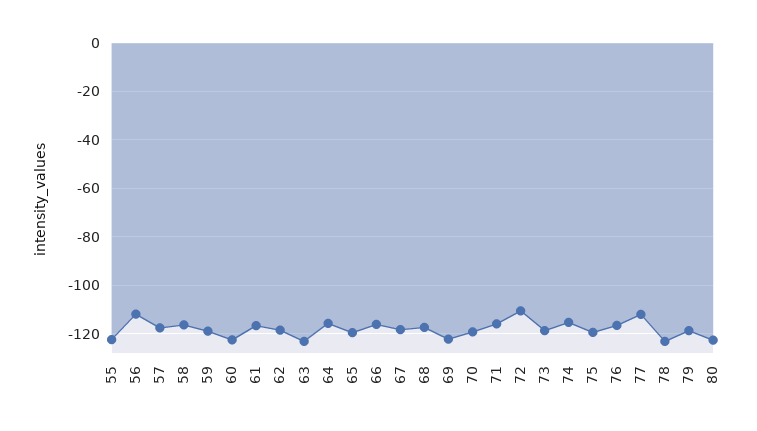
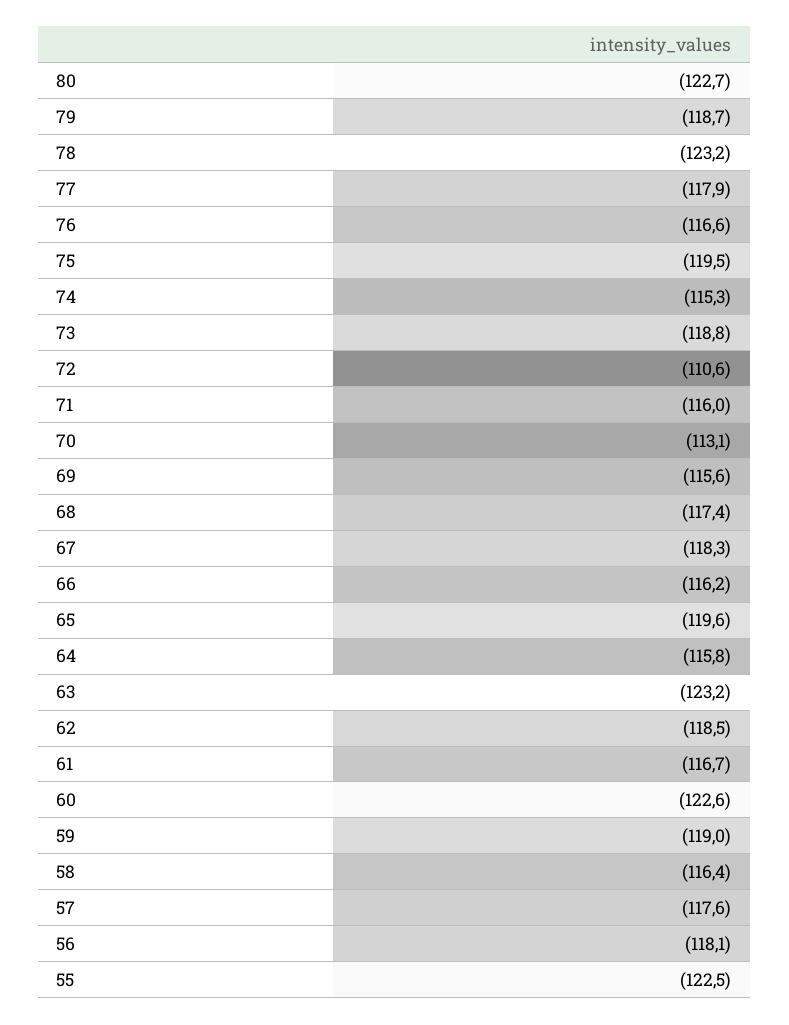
  {
    "55": -122.5,
-   "56": -112.5,
+   "56": -118.1,
    "57": -117.6,
    "58": -116.4,
    "59": -119,
    "60": -122.6,
    "61": -116.7,
    "62": -118.5,
    "63": -123.2,
    "64": -115.8,
    "65": -119.6,
    "66": -116.2,
    "67": -118.3,
    "68": -117.4,
-   "69": -122.5,
+   "69": -115.6,
-   "70": -120,
+   "70": -113.1,
    "71": -116,
    "72": -110.6,
    "73": -118.8,
    "74": -115.3,
    "75": -119.5,
    "76": -116.6,
-   "77": -112.5,
+   "77": -117.9,
    "78": -123.2,
    "79": -118.7,
    "80": -122.7
  }

